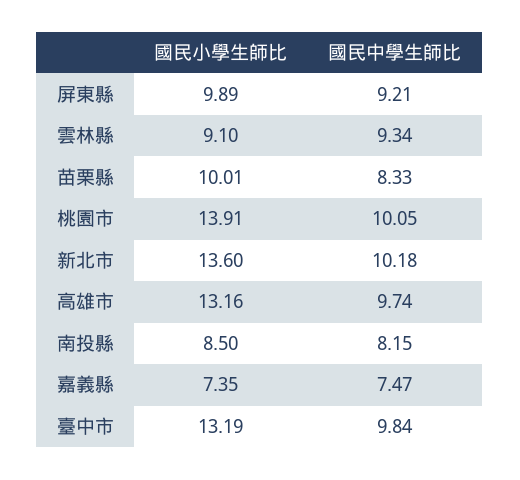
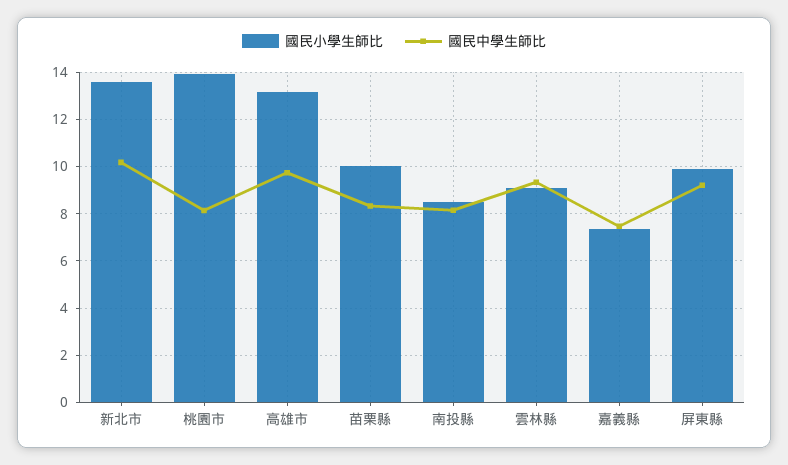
  {
    "國民小學生師比": {
      "屏東縣": 9.89,
      "雲林縣": 9.1,
      "苗栗縣": 10.01,
      "桃園市": 13.91,
      "新北市": 13.6,
      "高雄市": 13.16,
      "南投縣": 8.5,
-     "嘉義縣": 7.35,
+     "嘉義縣": 7.35
-     "臺中市": 13.19
    },
    "國民中學生師比": {
      "屏東縣": 9.21,
      "雲林縣": 9.34,
      "苗栗縣": 8.33,
-     "桃園市": 10.05,
+     "桃園市": 8,
      "新北市": 10.18,
      "高雄市": 9.74,
      "南投縣": 8.15,
-     "嘉義縣": 7.47,
+     "嘉義縣": 7.47
-     "臺中市": 9.84
    }
  }

